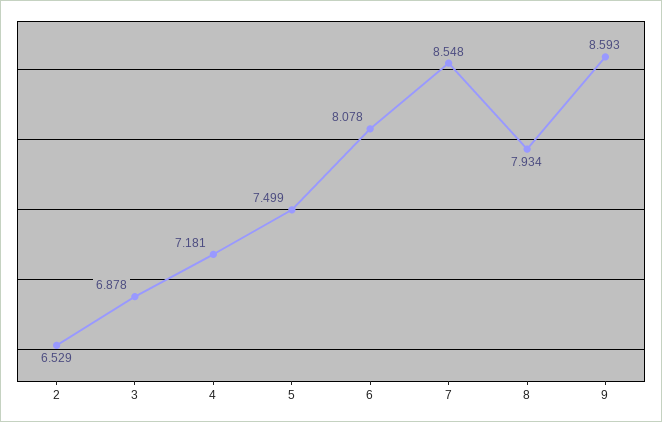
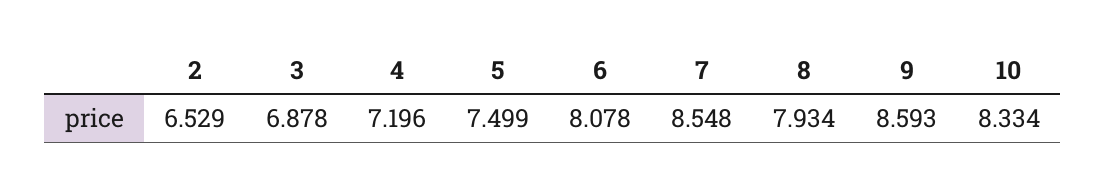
  {
    "2": 6.529,
    "3": 6.878,
-   "4": 7.181,
+   "4": 7.196,
    "5": 7.499,
    "6": 8.078,
    "7": 8.548,
    "8": 7.934,
-   "9": 8.593
+   "9": 8.593,
+   "10": 8.334
  }

